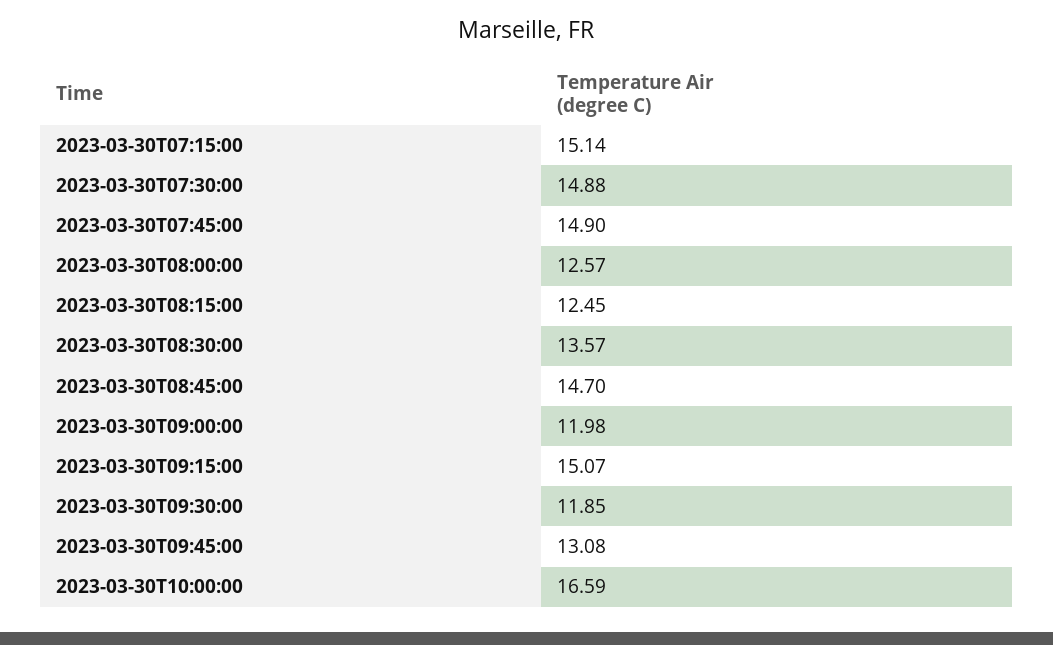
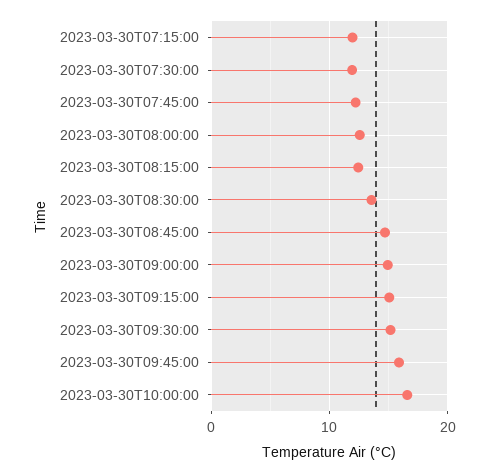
  {
-   "2023-03-30T07:15:00": 15.14,
+   "2023-03-30T07:15:00": 12,
-   "2023-03-30T07:30:00": 14.88,
+   "2023-03-30T07:30:00": 12,
-   "2023-03-30T07:45:00": 14.9,
+   "2023-03-30T07:45:00": 12,
    "2023-03-30T08:00:00": 12.57,
    "2023-03-30T08:15:00": 12.45,
    "2023-03-30T08:30:00": 13.57,
    "2023-03-30T08:45:00": 14.7,
-   "2023-03-30T09:00:00": 11.98,
+   "2023-03-30T09:00:00": 15,
    "2023-03-30T09:15:00": 15.07,
-   "2023-03-30T09:30:00": 11.85,
+   "2023-03-30T09:30:00": 15,
-   "2023-03-30T09:45:00": 13.08,
+   "2023-03-30T09:45:00": 16,
    "2023-03-30T10:00:00": 16.59
  }

